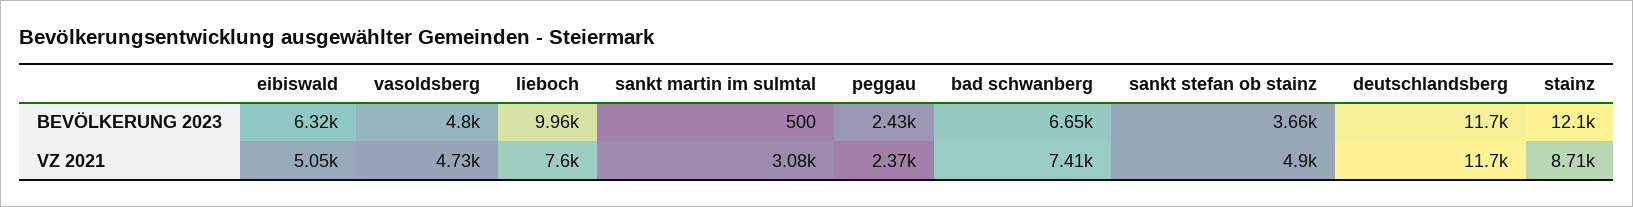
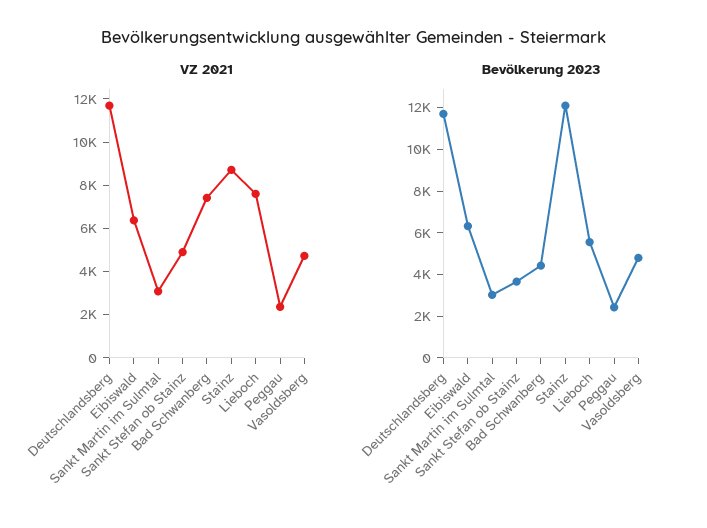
  {
    "BEVÖLKERUNG 2023": {
      "eibiswald": 6320,
      "vasoldsberg": 4800,
-     "lieboch": 9960,
+     "lieboch": 5500,
-     "sankt martin im sulmtal": 500,
+     "sankt martin im sulmtal": 3000,
      "peggau": 2430,
-     "bad schwanberg": 6650,
+     "bad schwanberg": 4500,
      "sankt stefan ob stainz": 3660,
      "deutschlandsberg": 11700,
      "stainz": 12100
    },
    "VZ 2021": {
-     "eibiswald": 5050,
+     "eibiswald": 6500,
      "vasoldsberg": 4730,
      "lieboch": 7600,
      "sankt martin im sulmtal": 3080,
      "peggau": 2370,
      "bad schwanberg": 7410,
      "sankt stefan ob stainz": 4900,
      "deutschlandsberg": 11700,
      "stainz": 8710
    }
  }

